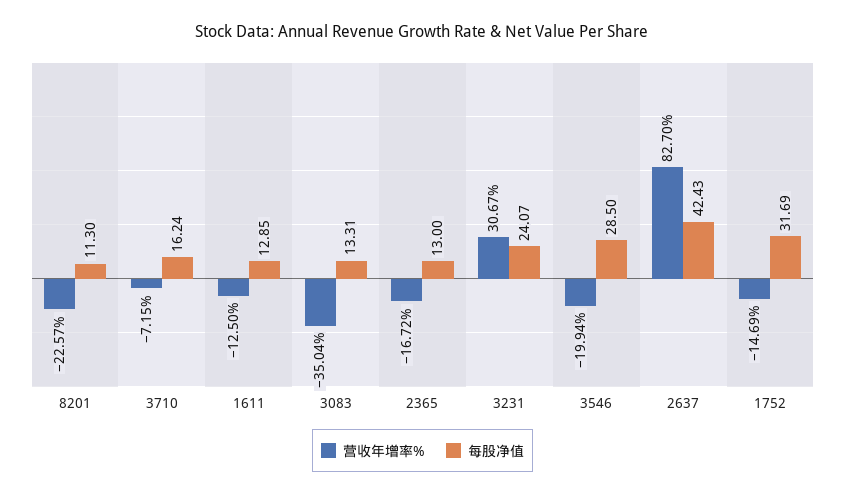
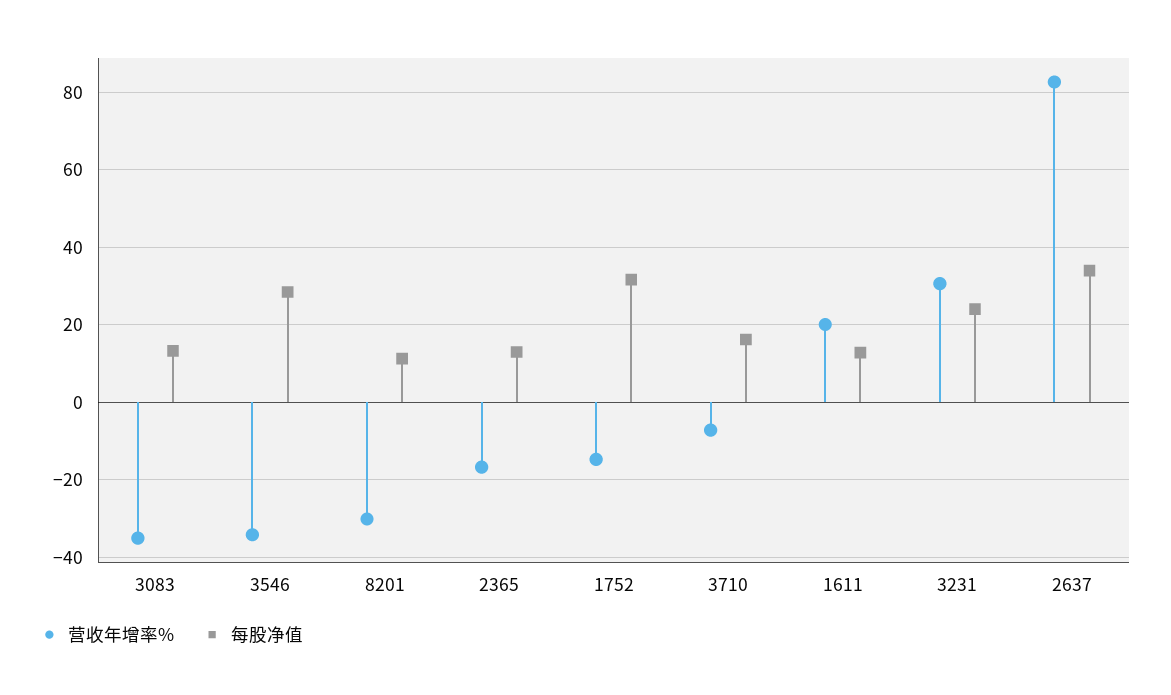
  {
    "营收年增率%": {
-     "8201": -22.57,
+     "8201": -30,
      "3710": -7.15,
-     "1611": -12.5,
+     "1611": 20,
      "3083": -35.04,
      "2365": -16.72,
      "3231": 30.67,
-     "3546": -19.94,
+     "3546": -34,
      "2637": 82.7,
      "1752": -14.69
    },
    "每股净值": {
      "8201": 11.3,
      "3710": 16.24,
      "1611": 12.85,
      "3083": 13.31,
      "2365": 13,
      "3231": 24.07,
      "3546": 28.5,
-     "2637": 42.43,
+     "2637": 34,
      "1752": 31.69
    }
  }

